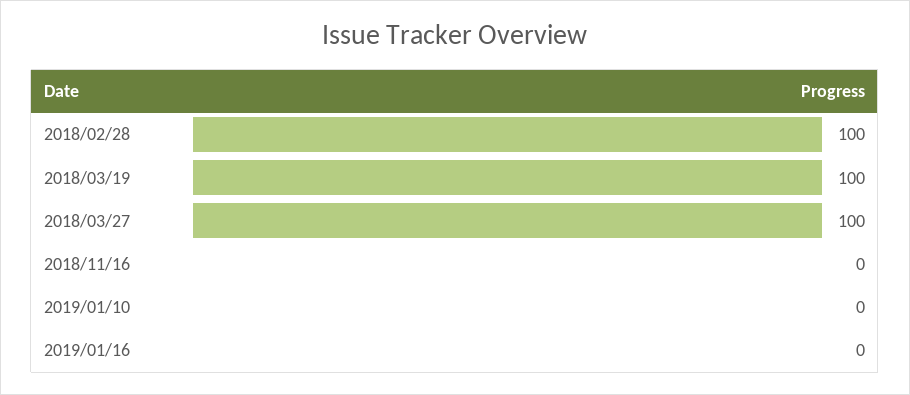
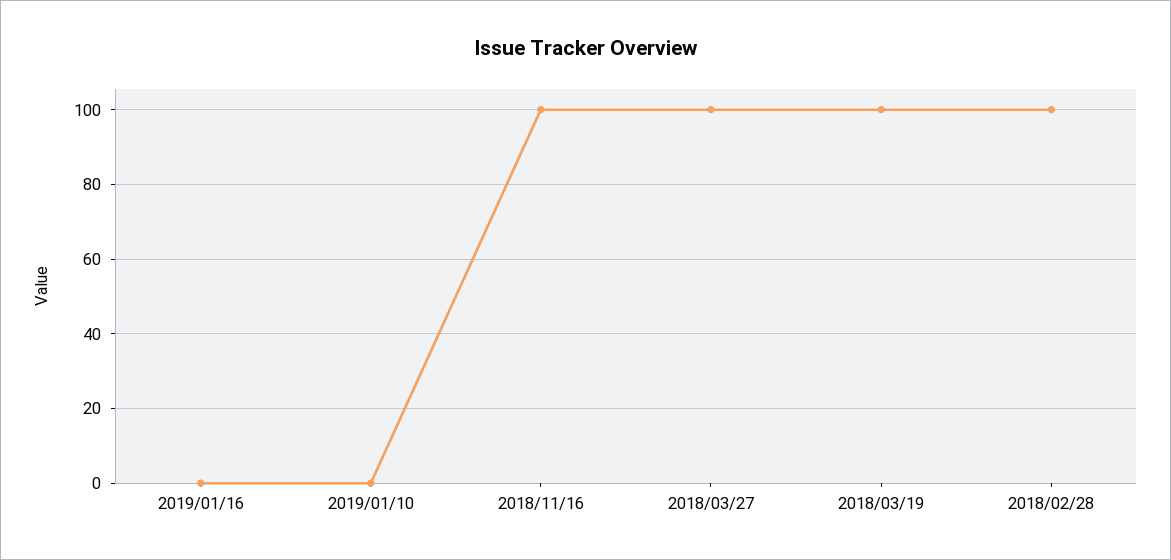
  {
    "2018/02/28": 100,
    "2018/03/19": 100,
    "2018/03/27": 100,
-   "2018/11/16": 0,
+   "2018/11/16": 100,
    "2019/01/10": 0,
    "2019/01/16": 0
  }

